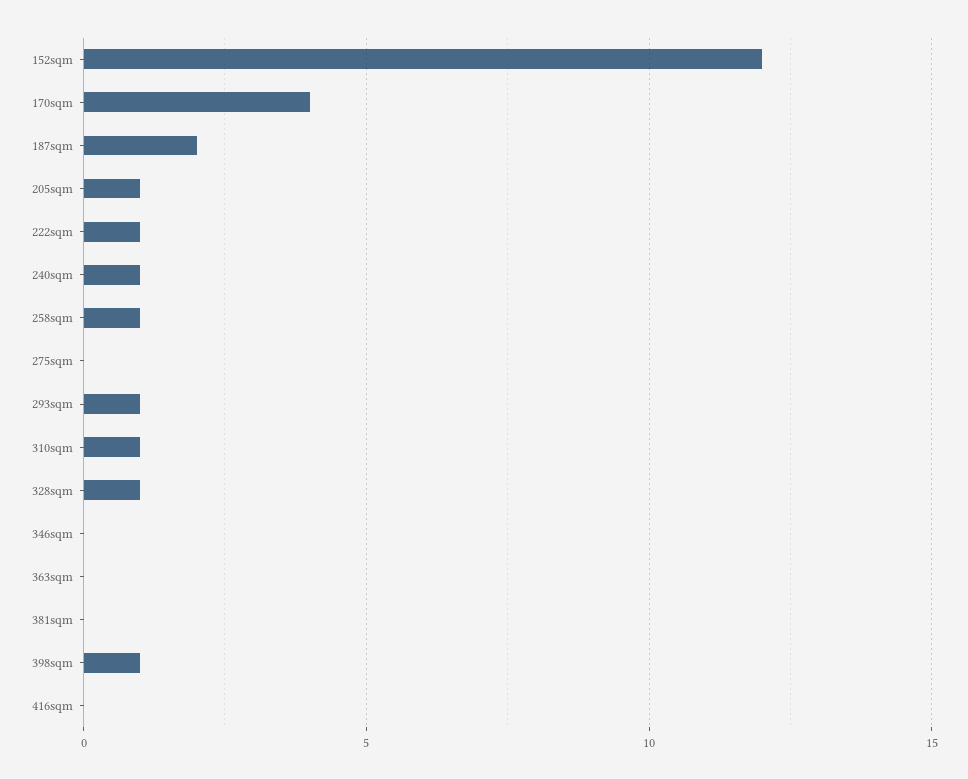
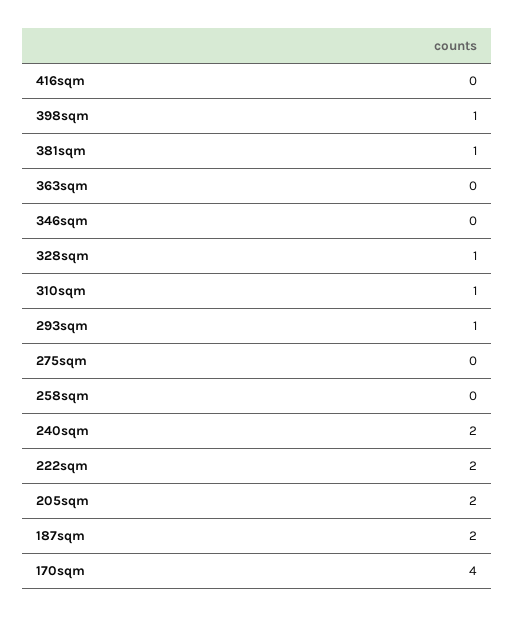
  {
-   "152sqm": 12,
    "170sqm": 4,
    "187sqm": 2,
-   "205sqm": 1,
+   "205sqm": 2,
-   "222sqm": 1,
+   "222sqm": 2,
-   "240sqm": 1,
+   "240sqm": 2,
-   "258sqm": 1,
+   "258sqm": 0,
    "275sqm": 0,
    "293sqm": 1,
    "310sqm": 1,
    "328sqm": 1,
    "346sqm": 0,
    "363sqm": 0,
-   "381sqm": 0,
+   "381sqm": 1,
    "398sqm": 1,
    "416sqm": 0
  }

